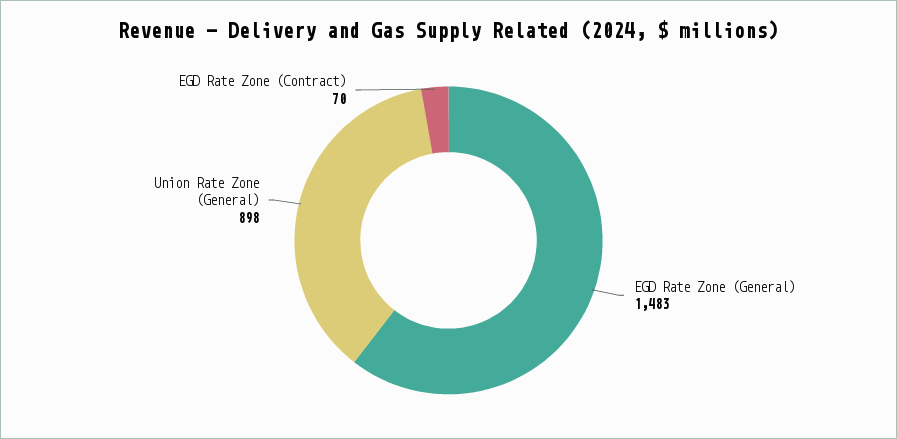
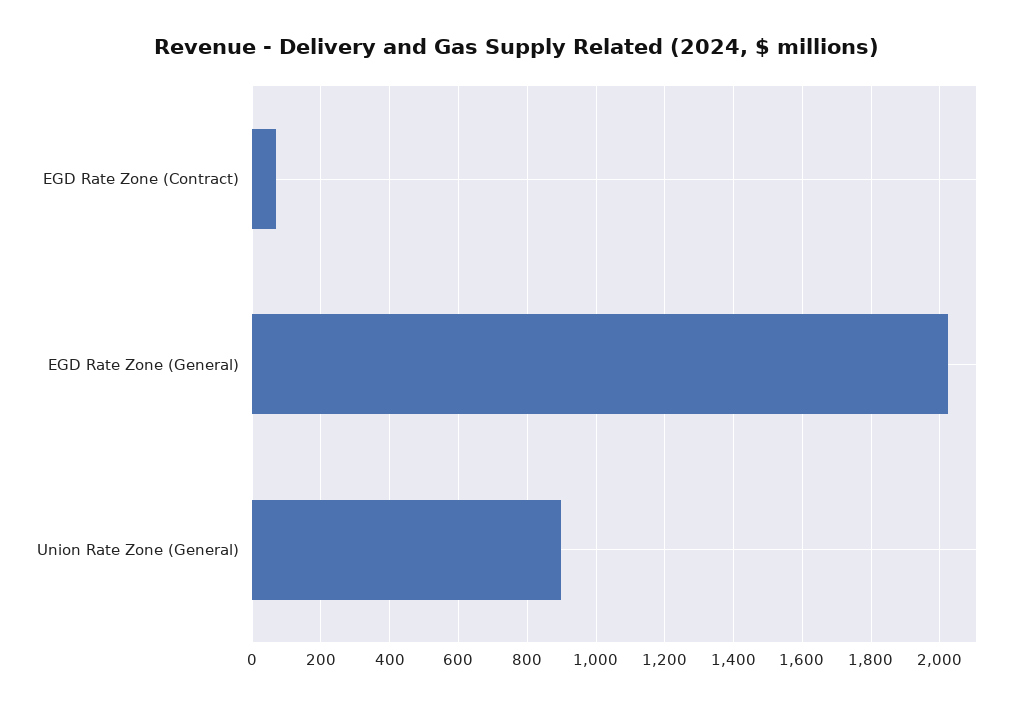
  {
-   "EGD Rate Zone (General)": 1483,
+   "EGD Rate Zone (General)": 2020,
    "Union Rate Zone (General)": 898,
    "EGD Rate Zone (Contract)": 70
  }

